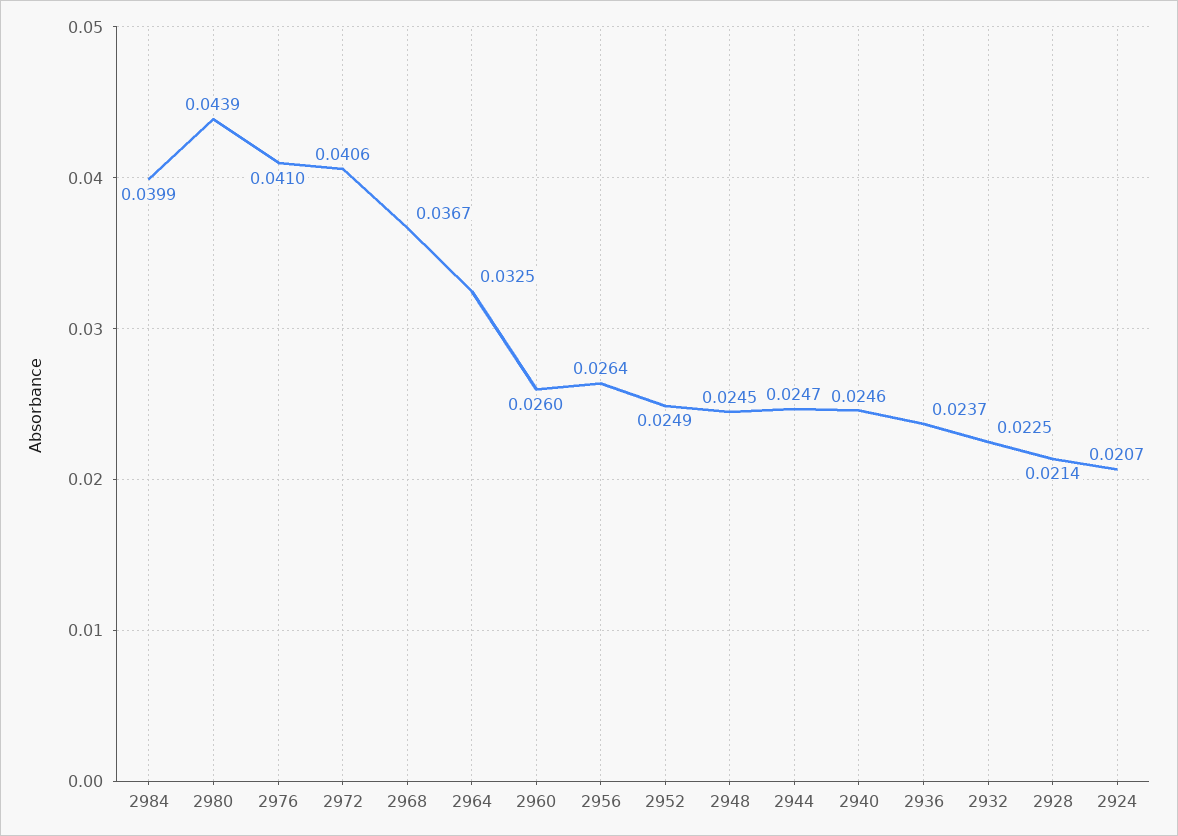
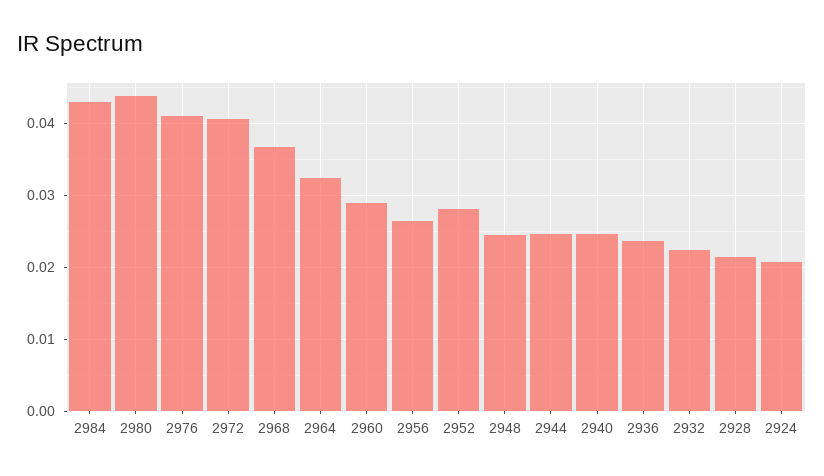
  {
-   "2984": 0.0399,
+   "2984": 0.043,
    "2980": 0.0439,
    "2976": 0.041,
    "2972": 0.0406,
    "2968": 0.0367,
    "2964": 0.0325,
-   "2960": 0.026,
+   "2960": 0.029,
    "2956": 0.0264,
-   "2952": 0.0249,
+   "2952": 0.028,
    "2948": 0.0245,
    "2944": 0.0247,
    "2940": 0.0246,
    "2936": 0.0237,
    "2932": 0.0225,
    "2928": 0.0214,
    "2924": 0.0207
  }

